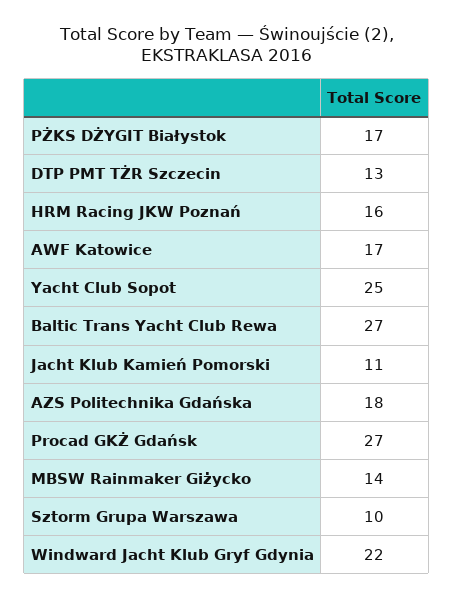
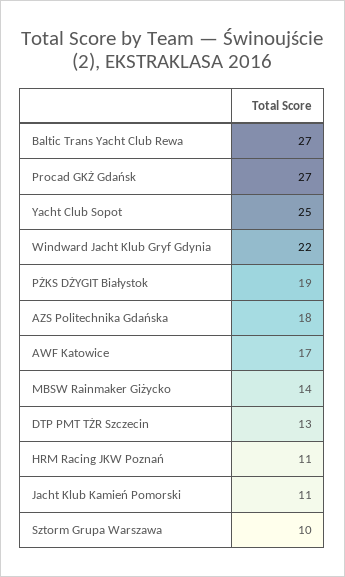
  {
-   "PŻKS DŻYGIT Białystok": 17,
+   "PŻKS DŻYGIT Białystok": 19,
    "DTP PMT TŻR Szczecin": 13,
-   "HRM Racing JKW Poznań": 16,
+   "HRM Racing JKW Poznań": 11,
    "AWF Katowice": 17,
    "Yacht Club Sopot": 25,
    "Baltic Trans Yacht Club Rewa": 27,
    "Jacht Klub Kamień Pomorski": 11,
    "AZS Politechnika Gdańska": 18,
    "Procad GKŻ Gdańsk": 27,
    "MBSW Rainmaker Giżycko": 14,
    "Sztorm Grupa Warszawa": 10,
    "Windward Jacht Klub Gryf Gdynia": 22
  }

